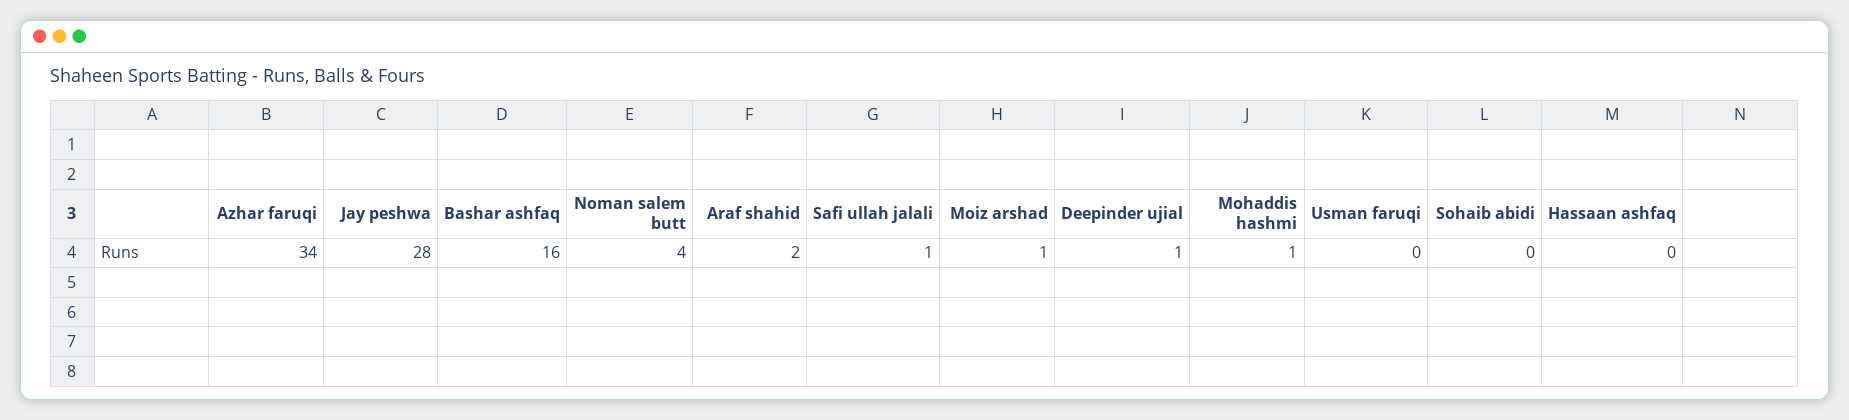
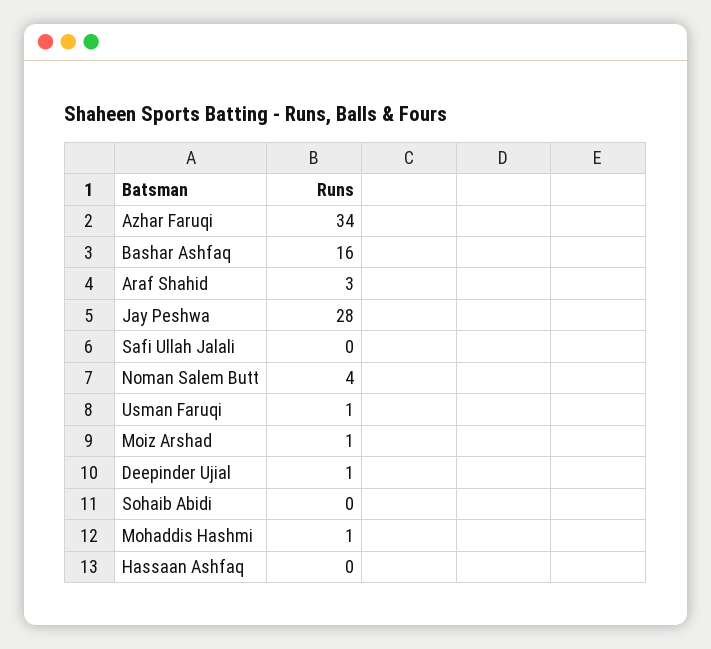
  {
    "Azhar faruqi": 34,
    "Jay peshwa": 28,
    "Bashar ashfaq": 16,
    "Noman salem butt": 4,
-   "Araf shahid": 2,
+   "Araf shahid": 3,
-   "Safi ullah jalali": 1,
+   "Safi ullah jalali": 0,
    "Moiz arshad": 1,
    "Deepinder ujial": 1,
    "Mohaddis hashmi": 1,
-   "Usman faruqi": 0,
+   "Usman faruqi": 1,
    "Sohaib abidi": 0,
    "Hassaan ashfaq": 0
  }

